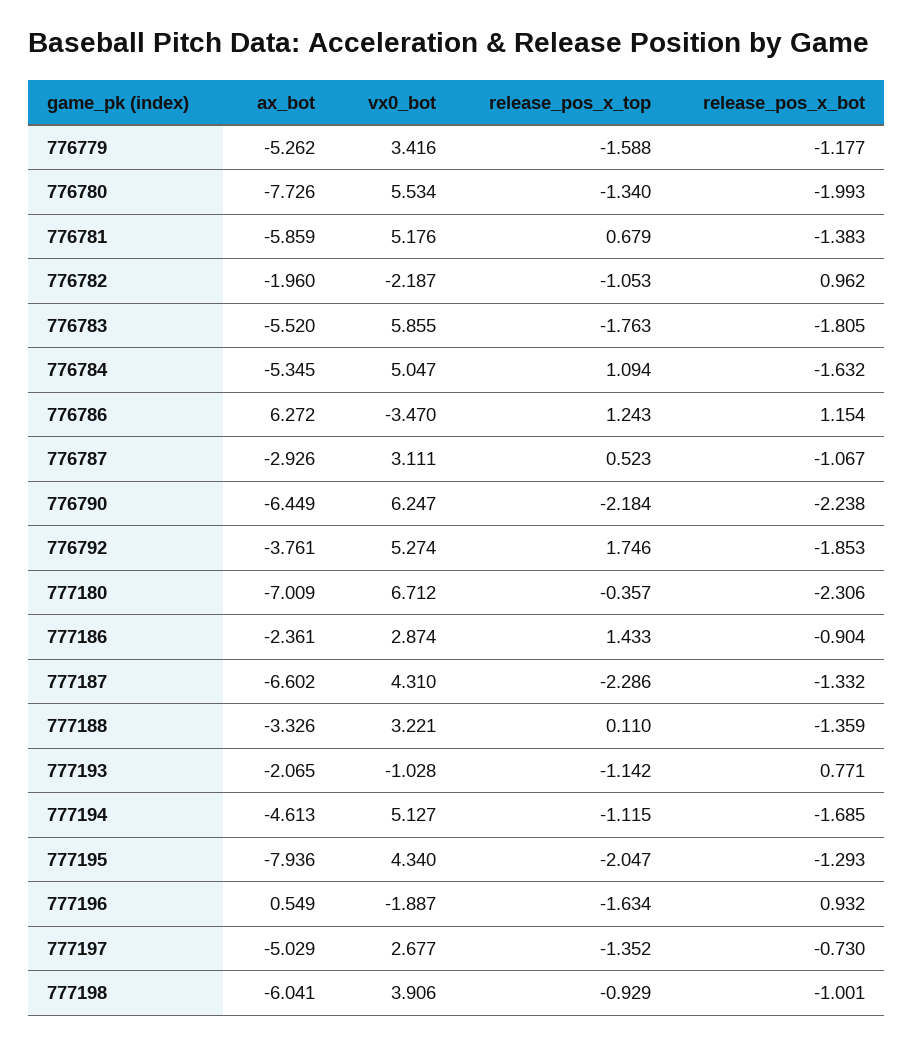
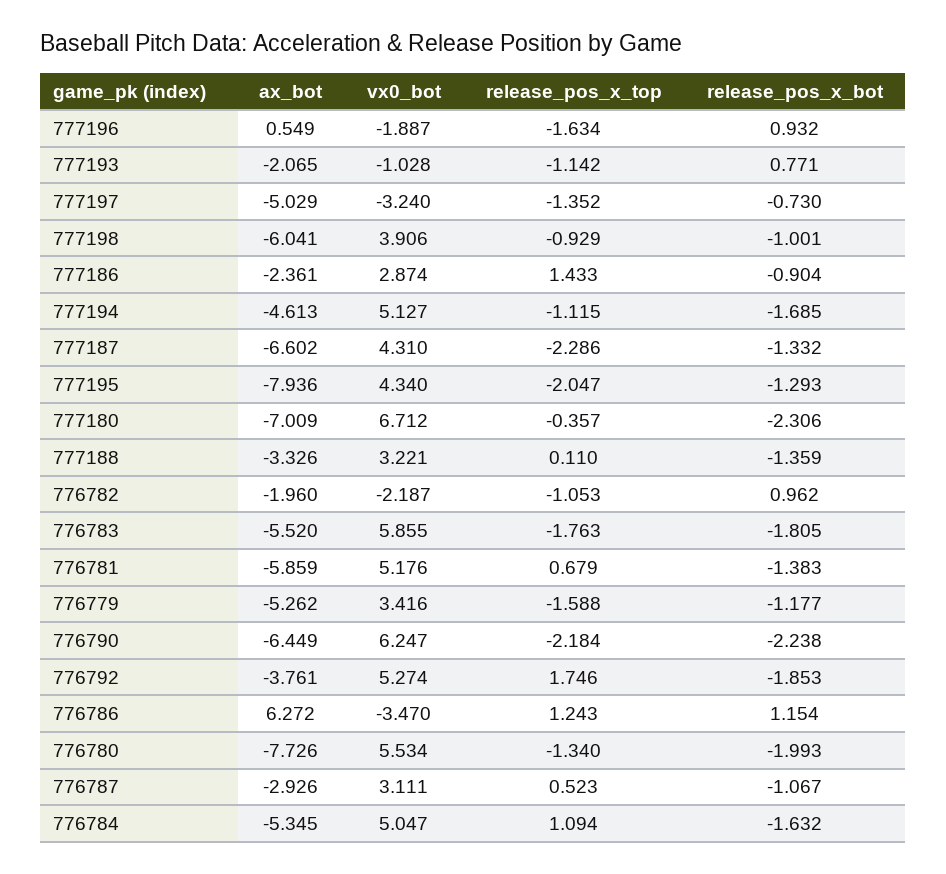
  {
    "ax_bot": {
      "776779": -5.262,
      "776780": -7.726,
      "776781": -5.859,
      "776782": -1.96,
      "776783": -5.52,
      "776784": -5.345,
      "776786": 6.272,
      "776787": -2.926,
      "776790": -6.449,
      "776792": -3.761,
      "777180": -7.009,
      "777186": -2.361,
      "777187": -6.602,
      "777188": -3.326,
      "777193": -2.065,
      "777194": -4.613,
      "777195": -7.936,
      "777196": 0.549,
      "777197": -5.029,
      "777198": -6.041
    },
    "vx0_bot": {
      "776779": 3.416,
      "776780": 5.534,
      "776781": 5.176,
      "776782": -2.187,
      "776783": 5.855,
      "776784": 5.047,
      "776786": -3.47,
      "776787": 3.111,
      "776790": 6.247,
      "776792": 5.274,
      "777180": 6.712,
      "777186": 2.874,
      "777187": 4.31,
      "777188": 3.221,
      "777193": -1.028,
      "777194": 5.127,
      "777195": 4.34,
      "777196": -1.887,
-     "777197": 2.677,
+     "777197": -3.24,
      "777198": 3.906
    },
    "release_pos_x_top": {
      "776779": -1.588,
      "776780": -1.34,
      "776781": 0.679,
      "776782": -1.053,
      "776783": -1.763,
      "776784": 1.094,
      "776786": 1.243,
      "776787": 0.523,
      "776790": -2.184,
      "776792": 1.746,
      "777180": -0.357,
      "777186": 1.433,
      "777187": -2.286,
      "777188": 0.11,
      "777193": -1.142,
      "777194": -1.115,
      "777195": -2.047,
      "777196": -1.634,
      "777197": -1.352,
      "777198": -0.929
    },
    "release_pos_x_bot": {
      "776779": -1.177,
      "776780": -1.993,
      "776781": -1.383,
      "776782": 0.962,
      "776783": -1.805,
      "776784": -1.632,
      "776786": 1.154,
      "776787": -1.067,
      "776790": -2.238,
      "776792": -1.853,
      "777180": -2.306,
      "777186": -0.904,
      "777187": -1.332,
      "777188": -1.359,
      "777193": 0.771,
      "777194": -1.685,
      "777195": -1.293,
      "777196": 0.932,
      "777197": -0.73,
      "777198": -1.001
    }
  }

